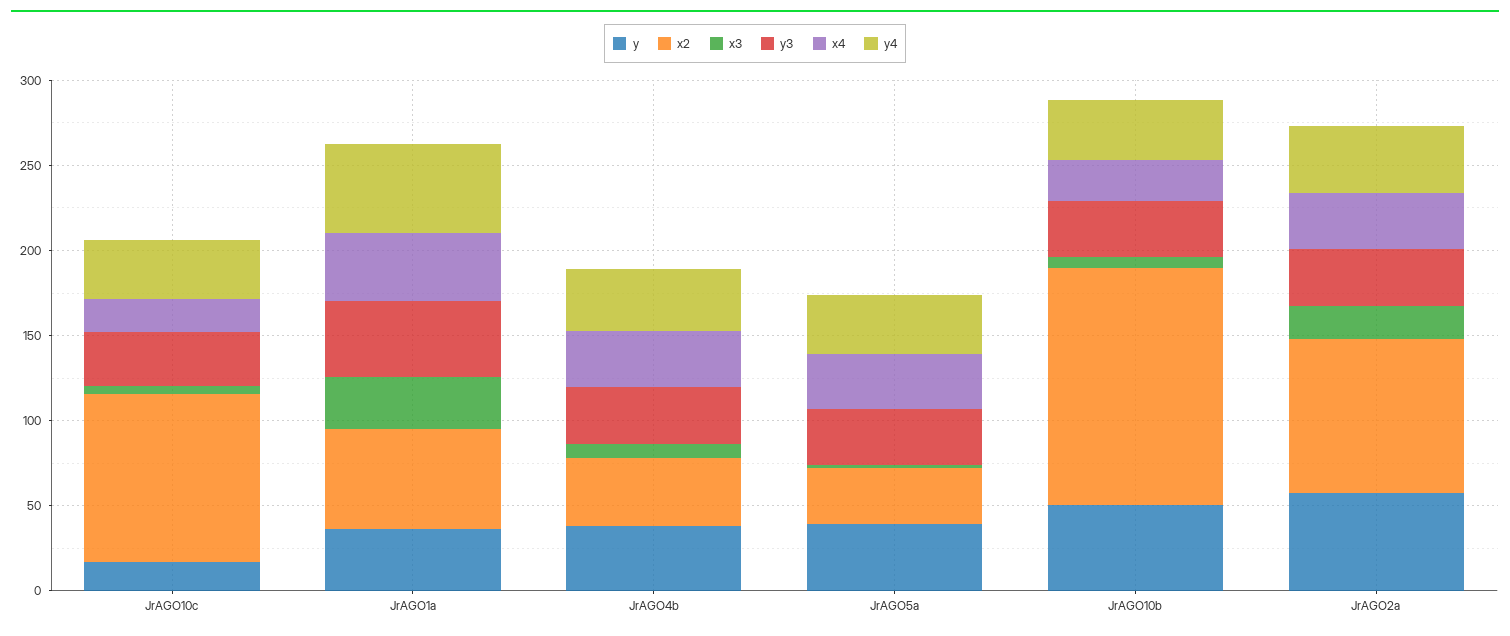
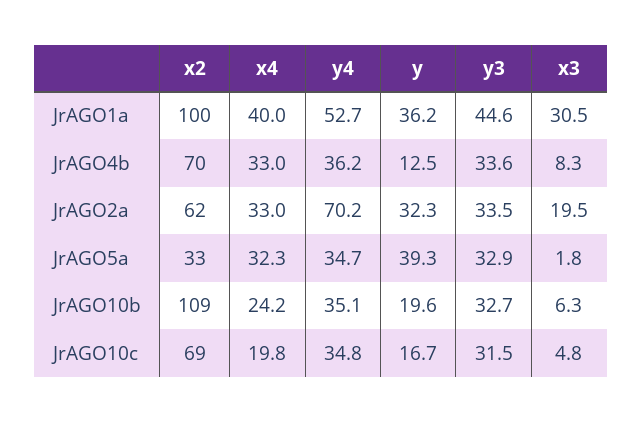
  {
    "y": {
      "JrAGO10c": 16.7,
      "JrAGO1a": 36.2,
-     "JrAGO4b": 40,
+     "JrAGO4b": 12.5,
      "JrAGO5a": 39.3,
-     "JrAGO10b": 50,
+     "JrAGO10b": 19.6,
-     "JrAGO2a": 60
+     "JrAGO2a": 32.3
    },
    "x2": {
-     "JrAGO10c": 100,
+     "JrAGO10c": 69,
-     "JrAGO1a": 60,
+     "JrAGO1a": 100,
-     "JrAGO4b": 40,
+     "JrAGO4b": 70,
      "JrAGO5a": 33,
-     "JrAGO10b": 140,
+     "JrAGO10b": 109,
-     "JrAGO2a": 90
+     "JrAGO2a": 62
    },
    "x3": {
      "JrAGO10c": 4.8,
      "JrAGO1a": 30.5,
      "JrAGO4b": 8.3,
      "JrAGO5a": 1.8,
      "JrAGO10b": 6.3,
      "JrAGO2a": 19.5
    },
    "y3": {
      "JrAGO10c": 31.5,
      "JrAGO1a": 44.6,
      "JrAGO4b": 33.6,
      "JrAGO5a": 32.9,
      "JrAGO10b": 32.7,
      "JrAGO2a": 33.5
    },
    "x4": {
      "JrAGO10c": 19.8,
      "JrAGO1a": 40,
      "JrAGO4b": 33,
      "JrAGO5a": 32.3,
      "JrAGO10b": 24.2,
      "JrAGO2a": 33
    },
    "y4": {
      "JrAGO10c": 34.8,
      "JrAGO1a": 52.7,
      "JrAGO4b": 36.2,
      "JrAGO5a": 34.7,
      "JrAGO10b": 35.1,
-     "JrAGO2a": 40
+     "JrAGO2a": 70.2
    }
  }

